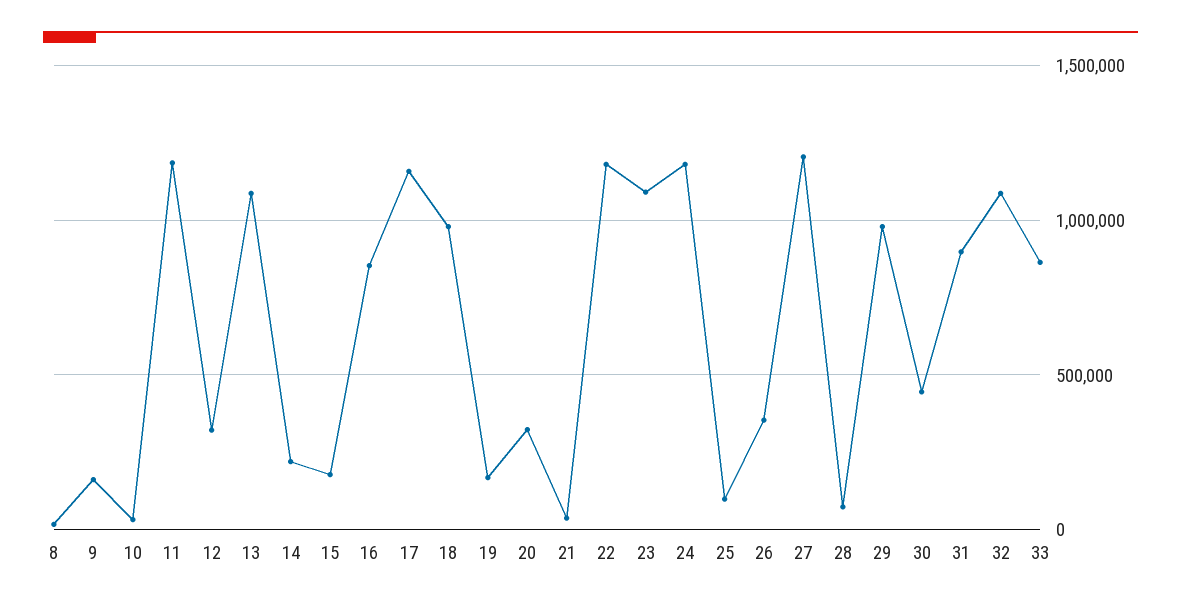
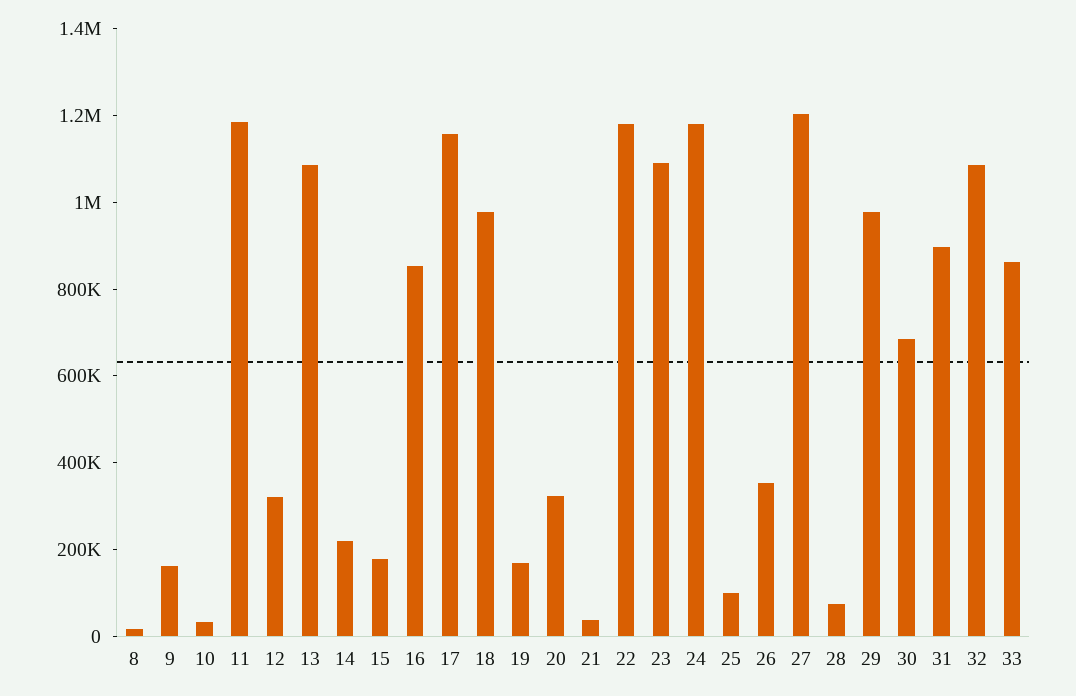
  {
    "8": 0,
    "9": 150000,
    "10": 50000,
    "11": 1200000,
    "12": 300000,
    "13": 1100000,
    "14": 200000,
    "15": 200000,
    "16": 850000,
    "17": 1150000,
    "18": 1000000,
    "19": 150000,
    "20": 300000,
    "21": 50000,
    "22": 1200000,
    "23": 1100000,
    "24": 1200000,
    "25": 100000,
    "26": 350000,
    "27": 1200000,
    "28": 50000,
    "29": 1000000,
-   "30": 450000,
+   "30": 700000,
    "31": 900000,
    "32": 1100000,
    "33": 850000
  }

